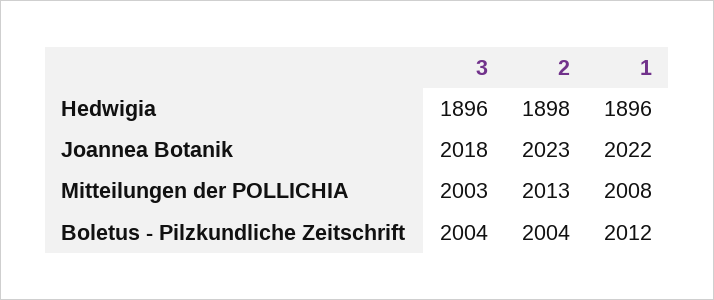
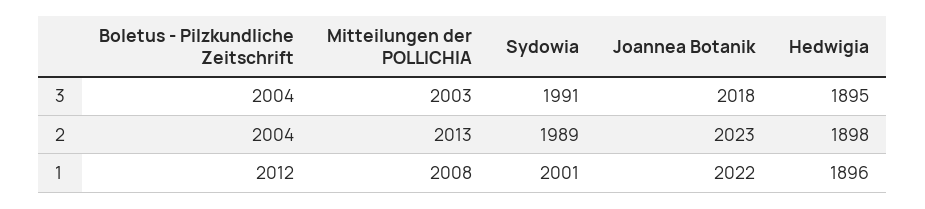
  {
    "3": {
-     "Hedwigia": 1896,
+     "Hedwigia": 1895,
      "Joannea Botanik": 2018,
      "Mitteilungen der POLLICHIA": 2003,
-     "Boletus - Pilzkundliche Zeitschrift": 2004
+     "Boletus - Pilzkundliche Zeitschrift": 2004,
+     "Sydowia": 1991
    },
    "2": {
      "Hedwigia": 1898,
      "Joannea Botanik": 2023,
      "Mitteilungen der POLLICHIA": 2013,
-     "Boletus - Pilzkundliche Zeitschrift": 2004
+     "Boletus - Pilzkundliche Zeitschrift": 2004,
+     "Sydowia": 1989
    },
    "1": {
      "Hedwigia": 1896,
      "Joannea Botanik": 2022,
      "Mitteilungen der POLLICHIA": 2008,
-     "Boletus - Pilzkundliche Zeitschrift": 2012
+     "Boletus - Pilzkundliche Zeitschrift": 2012,
+     "Sydowia": 2001
    }
  }

